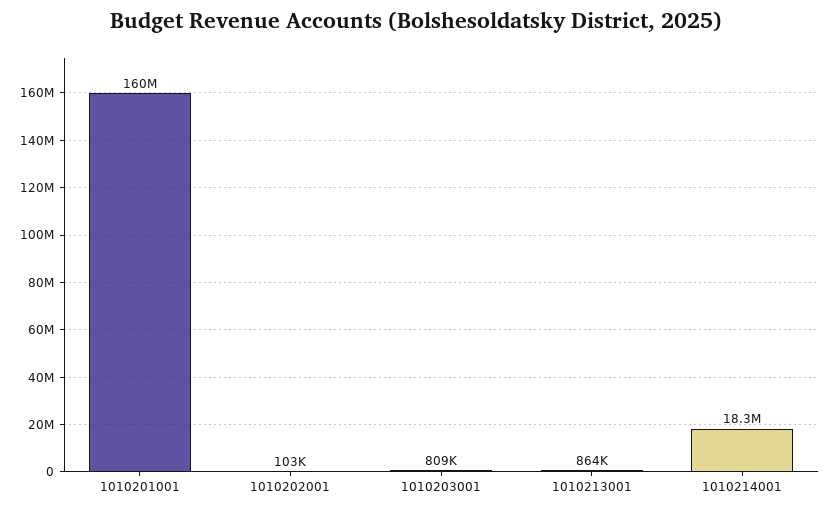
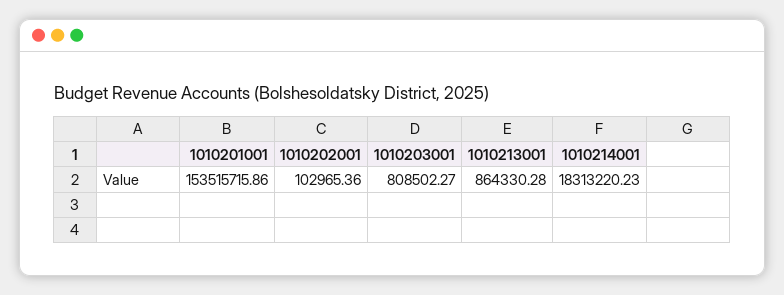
  {
-   "1010201001": 160000000,
+   "1010201001": 153515715.86,
    "1010202001": 102965.36,
    "1010203001": 808502.27,
    "1010213001": 864330.28,
    "1010214001": 18313220.23
  }

